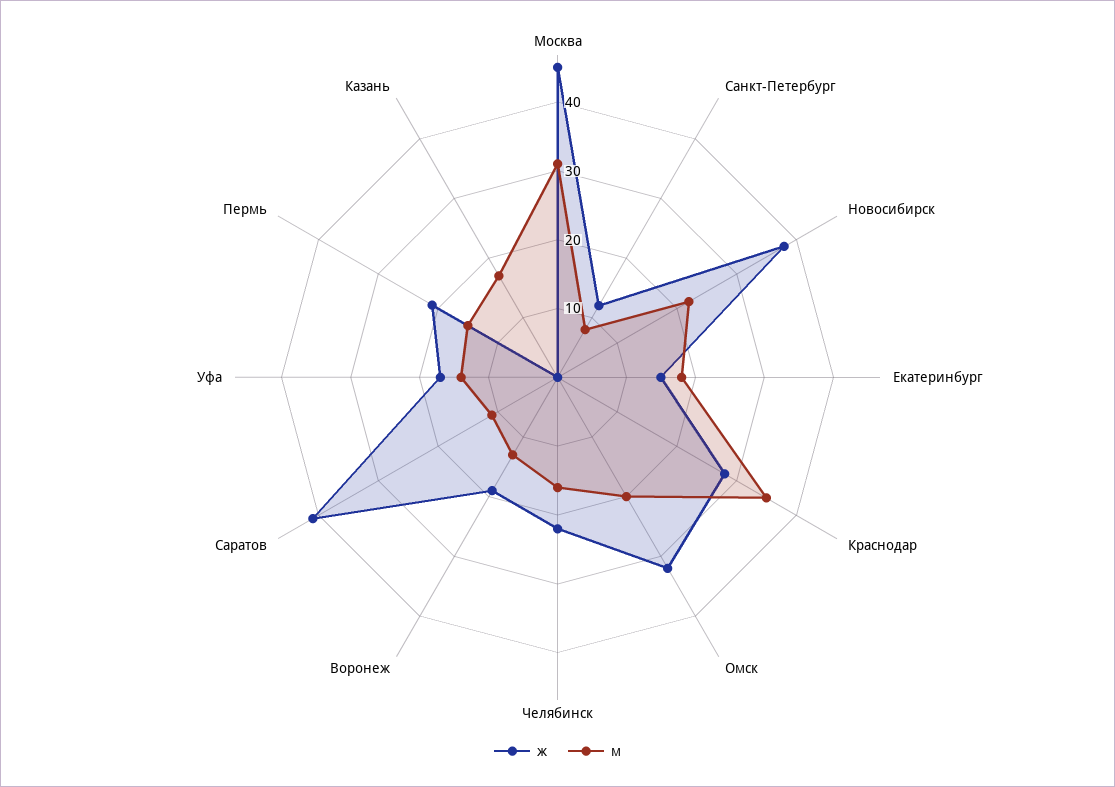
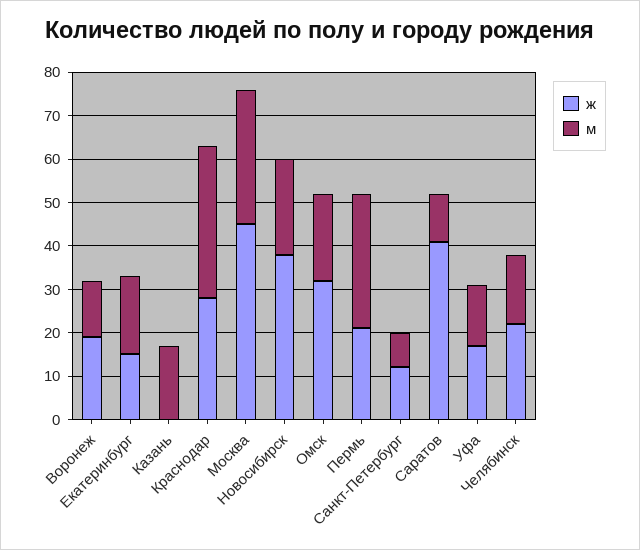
  {
    "ж": {
      "Москва": 45,
      "Санкт-Петербург": 10,
      "Новосибирск": 40,
      "Екатеринбург": 15,
      "Краснодар": 30,
      "Омск": 30,
      "Челябинск": 20,
      "Воронеж": 20,
      "Саратов": 40,
      "Уфа": 15,
      "Пермь": 20,
      "Казань": 0
    },
    "м": {
      "Москва": 30,
      "Санкт-Петербург": 10,
      "Новосибирск": 20,
      "Екатеринбург": 20,
      "Краснодар": 35,
      "Омск": 20,
      "Челябинск": 15,
      "Воронеж": 15,
      "Саратов": 10,
      "Уфа": 15,
-     "Пермь": 15,
+     "Пермь": 30,
      "Казань": 15
    }
  }

